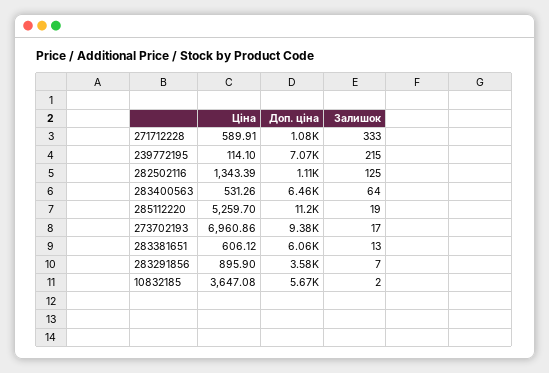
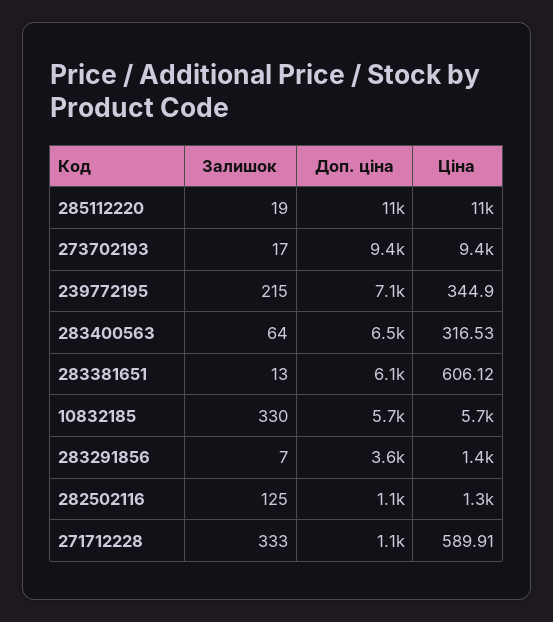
  {
    "Ціна": {
      "271712228": 589.91,
-     "239772195": 114.1,
+     "239772195": 344.9,
      "282502116": 1343.39,
-     "283400563": 531.26,
+     "283400563": 316.53,
-     "285112220": 5259.7,
+     "285112220": 11000,
-     "273702193": 6960.86,
+     "273702193": 9400,
      "283381651": 606.12,
-     "283291856": 895.9,
+     "283291856": 1400,
-     "10832185": 3647.08
+     "10832185": 5700
    },
    "Доп. ціна": {
      "271712228": 1080,
      "239772195": 7070,
      "282502116": 1110,
      "283400563": 6460,
      "285112220": 11200,
      "273702193": 9380,
      "283381651": 6060,
      "283291856": 3580,
      "10832185": 5670
    },
    "Залишок": {
      "271712228": 333,
      "239772195": 215,
      "282502116": 125,
      "283400563": 64,
      "285112220": 19,
      "273702193": 17,
      "283381651": 13,
      "283291856": 7,
-     "10832185": 2
+     "10832185": 330
    }
  }

